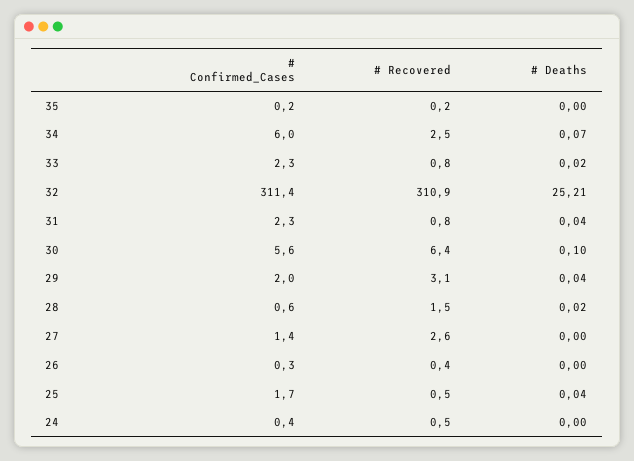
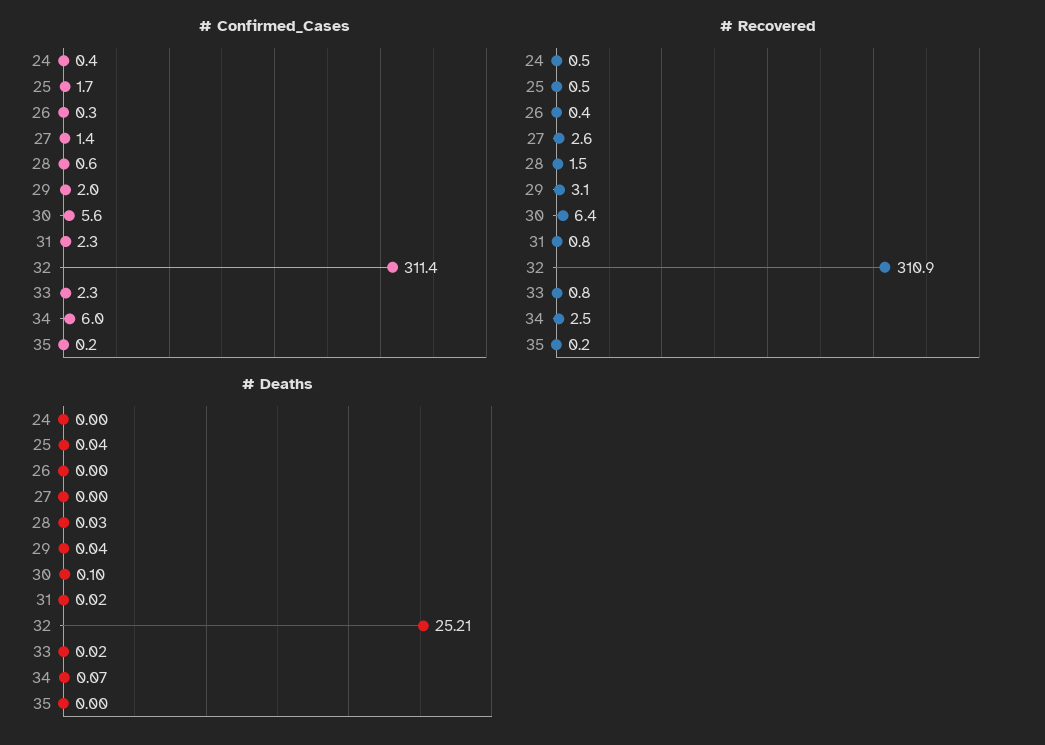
  {
    "# Confirmed_Cases": {
      "35": 0.2,
      "34": 6,
      "33": 2.3,
      "32": 311.4,
      "31": 2.3,
      "30": 5.6,
      "29": 2,
      "28": 0.6,
      "27": 1.4,
      "26": 0.3,
      "25": 1.7,
      "24": 0.4
    },
    "# Recovered": {
      "35": 0.2,
      "34": 2.5,
      "33": 0.8,
      "32": 310.9,
      "31": 0.8,
      "30": 6.4,
      "29": 3.1,
      "28": 1.5,
      "27": 2.6,
      "26": 0.4,
      "25": 0.5,
      "24": 0.5
    },
    "# Deaths": {
      "35": 0,
      "34": 0.07,
      "33": 0.02,
      "32": 25.21,
-     "31": 0.04,
+     "31": 0.02,
      "30": 0.1,
      "29": 0.04,
-     "28": 0.02,
+     "28": 0.03,
      "27": 0,
      "26": 0,
      "25": 0.04,
      "24": 0
    }
  }

